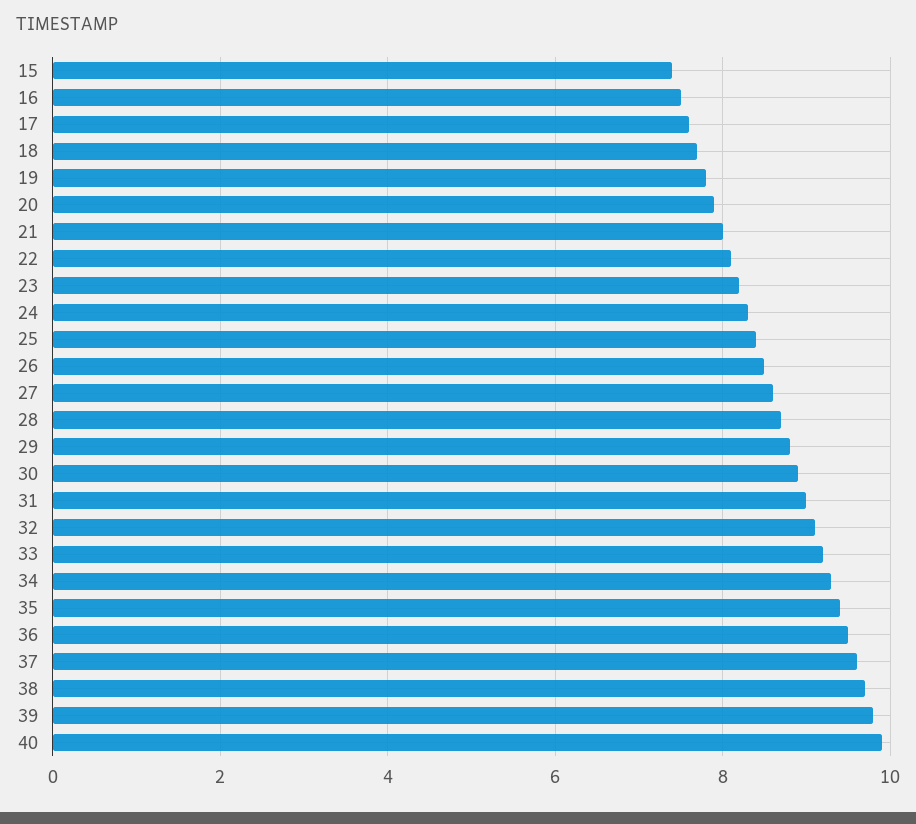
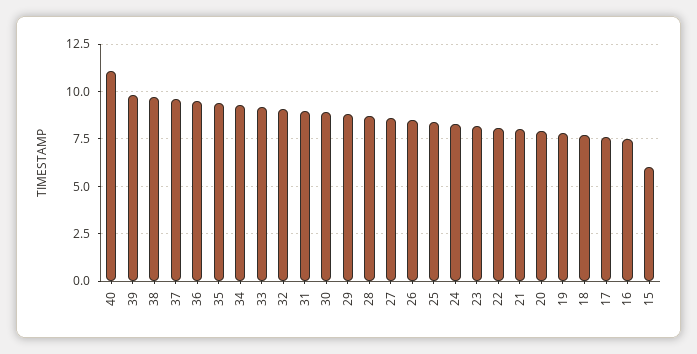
  {
-   "15": 7.5,
+   "15": 6,
    "16": 7.5,
    "17": 7.5,
    "18": 7.5,
    "19": 8,
    "20": 8,
    "21": 8,
    "22": 8,
    "23": 8,
    "24": 8.5,
    "25": 8.5,
    "26": 8.5,
    "27": 8.5,
    "28": 8.5,
    "29": 9,
    "30": 9,
    "31": 9,
    "32": 9,
    "33": 9,
    "34": 9.5,
    "35": 9.5,
    "36": 9.5,
    "37": 9.5,
    "38": 9.5,
    "39": 10,
-   "40": 10
+   "40": 11
  }

